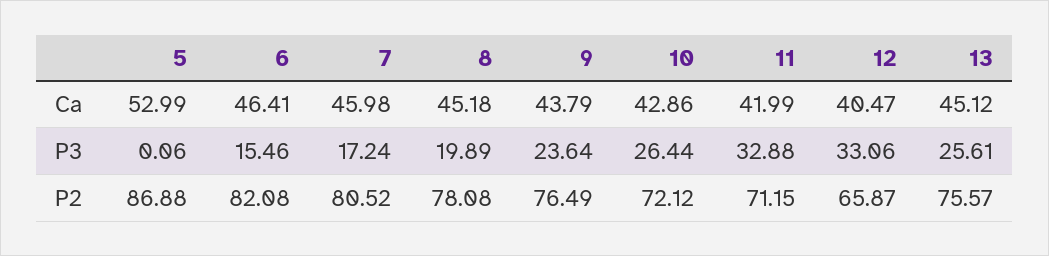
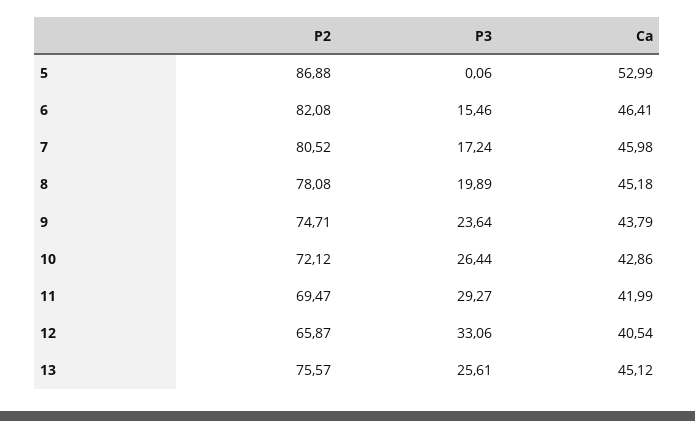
  {
    "5": {
      "Ca": 52.99,
      "P3": 0.06,
      "P2": 86.88
    },
    "6": {
      "Ca": 46.41,
      "P3": 15.46,
      "P2": 82.08
    },
    "7": {
      "Ca": 45.98,
      "P3": 17.24,
      "P2": 80.52
    },
    "8": {
      "Ca": 45.18,
      "P3": 19.89,
      "P2": 78.08
    },
    "9": {
      "Ca": 43.79,
      "P3": 23.64,
-     "P2": 76.49
+     "P2": 74.71
    },
    "10": {
      "Ca": 42.86,
      "P3": 26.44,
      "P2": 72.12
    },
    "11": {
      "Ca": 41.99,
-     "P3": 32.88,
+     "P3": 29.27,
-     "P2": 71.15
+     "P2": 69.47
    },
    "12": {
-     "Ca": 40.47,
+     "Ca": 40.54,
      "P3": 33.06,
      "P2": 65.87
    },
    "13": {
      "Ca": 45.12,
      "P3": 25.61,
      "P2": 75.57
    }
  }

